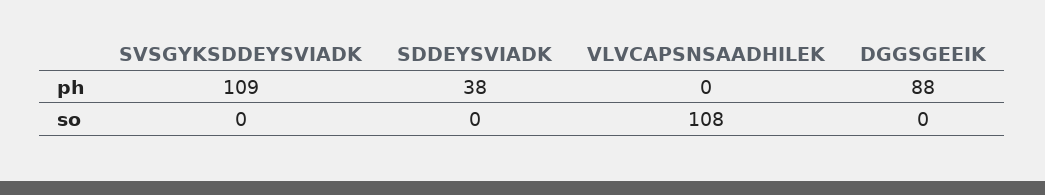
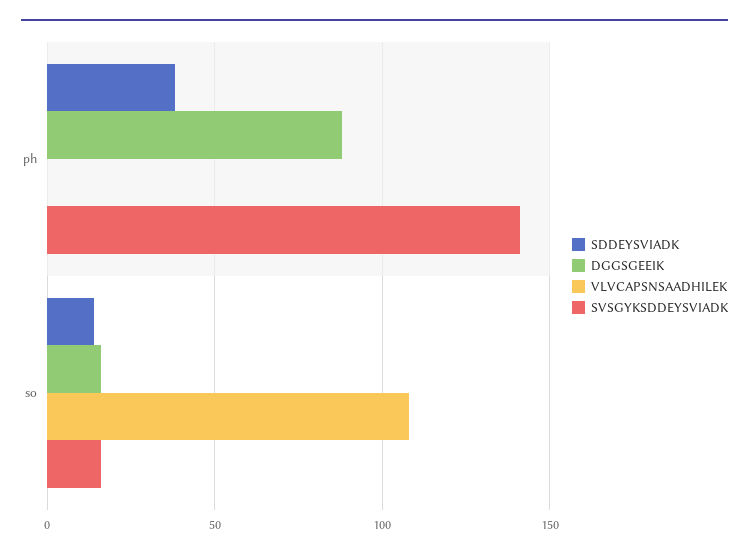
  {
    "SVSGYKSDDEYSVIADK": {
-     "ph": 109,
+     "ph": 140,
-     "so": 0
+     "so": 15
    },
    "SDDEYSVIADK": {
      "ph": 38,
-     "so": 0
+     "so": 15
    },
    "VLVCAPSNSAADHILEK": {
      "ph": 0,
      "so": 108
    },
    "DGGSGEEIK": {
      "ph": 88,
-     "so": 0
+     "so": 15
    }
  }

